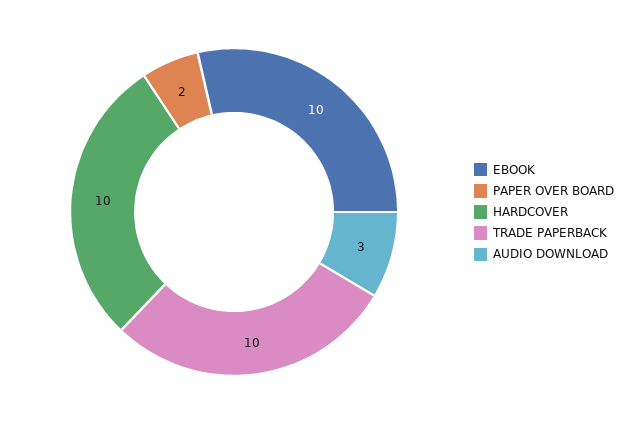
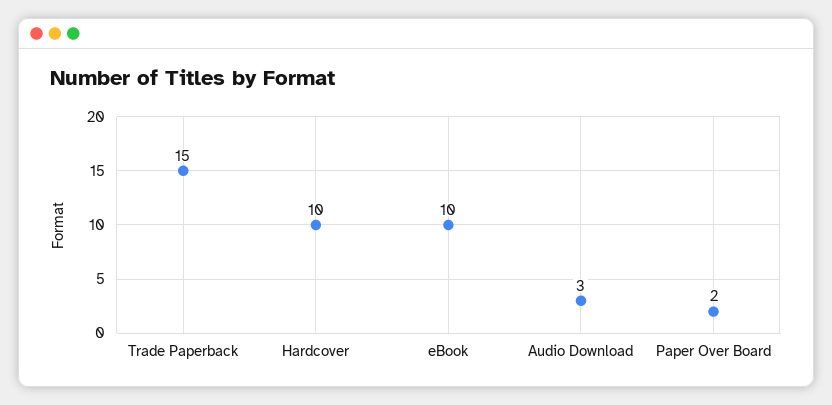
  {
    "EBOOK": 10,
    "PAPER OVER BOARD": 2,
    "HARDCOVER": 10,
-   "TRADE PAPERBACK": 10,
+   "TRADE PAPERBACK": 15,
    "AUDIO DOWNLOAD": 3
  }

